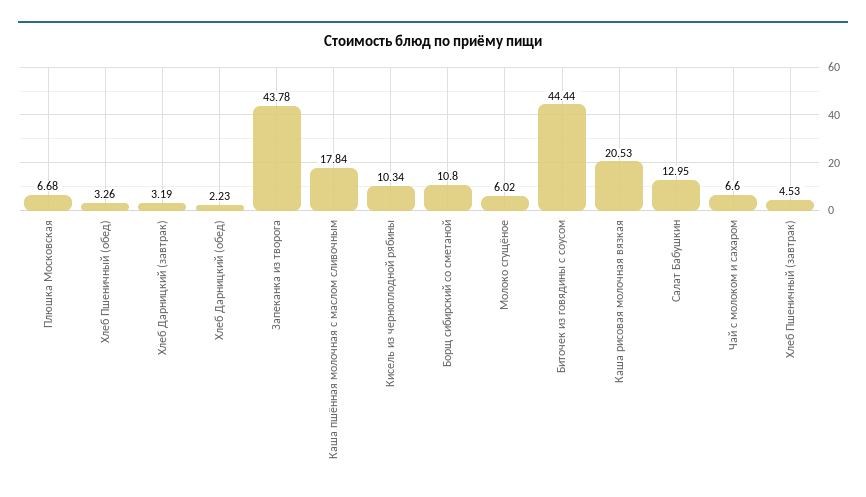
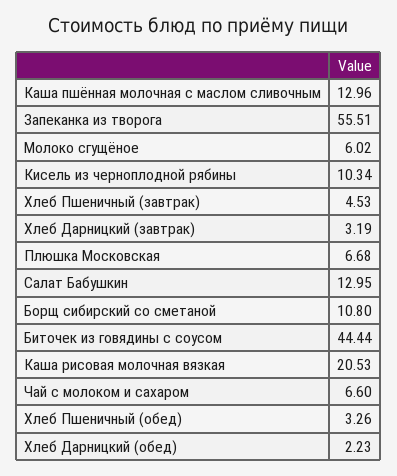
  {
    "Плюшка Московская": 6.68,
    "Хлеб Пшеничный (обед)": 3.26,
    "Хлеб Дарницкий (завтрак)": 3.19,
    "Хлеб Дарницкий (обед)": 2.23,
-   "Запеканка из творога": 43.78,
+   "Запеканка из творога": 55.51,
-   "Каша пшённая молочная с маслом сливочным": 17.84,
+   "Каша пшённая молочная с маслом сливочным": 12.96,
    "Кисель из черноплодной рябины": 10.34,
    "Борщ сибирский со сметаной": 10.8,
    "Молоко сгущёное": 6.02,
    "Биточек из говядины с соусом": 44.44,
    "Каша рисовая молочная вязкая": 20.53,
    "Салат Бабушкин": 12.95,
    "Чай с молоком и сахаром": 6.6,
    "Хлеб Пшеничный (завтрак)": 4.53
  }

